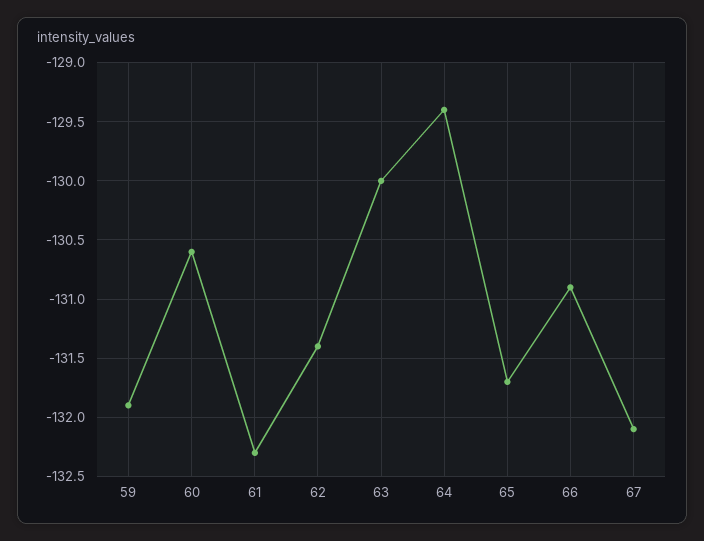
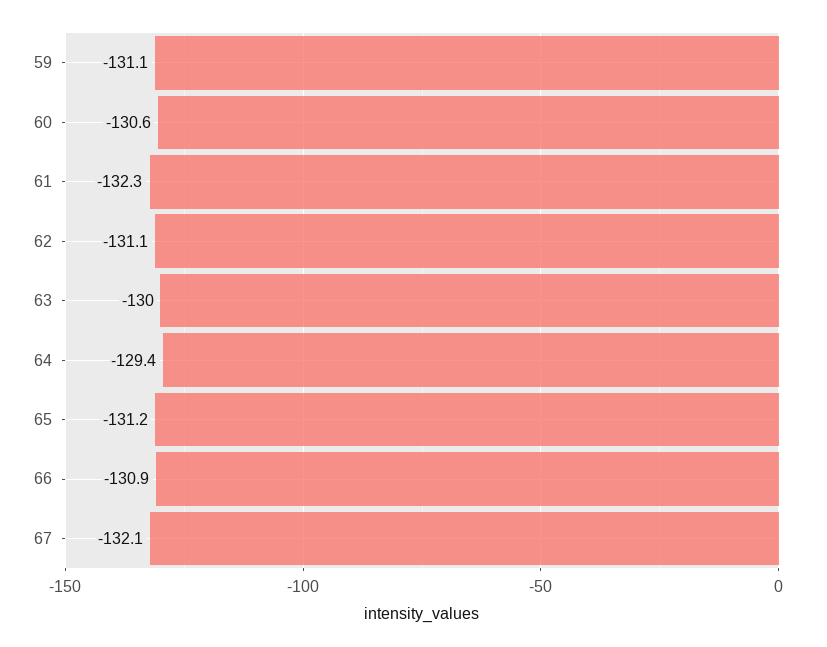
  {
-   "59": -131.9,
+   "59": -131.1,
    "60": -130.6,
    "61": -132.3,
-   "62": -131.4,
+   "62": -131.1,
    "63": -130,
    "64": -129.4,
-   "65": -131.7,
+   "65": -131.2,
    "66": -130.9,
    "67": -132.1
  }

